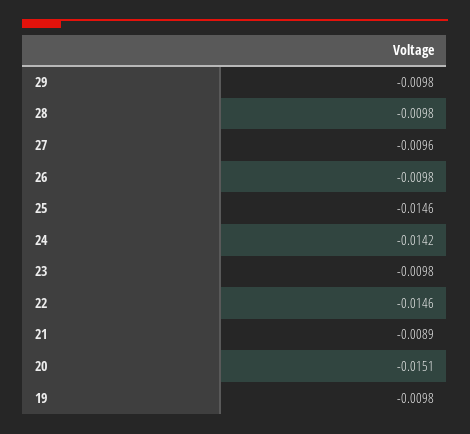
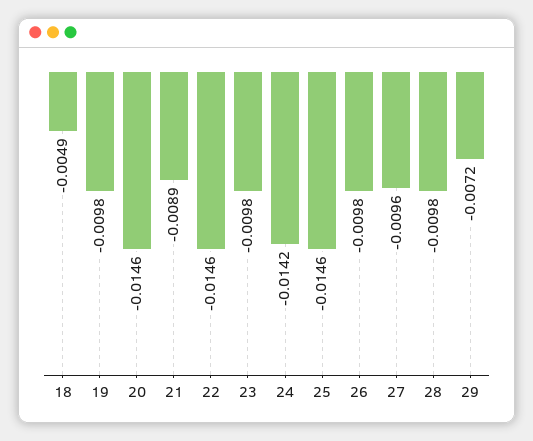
  {
-   "29": -0.0098,
+   "29": -0.0072,
    "28": -0.0098,
    "27": -0.0096,
    "26": -0.0098,
    "25": -0.0146,
    "24": -0.0142,
    "23": -0.0098,
    "22": -0.0146,
    "21": -0.0089,
-   "20": -0.0151,
+   "20": -0.0146,
-   "19": -0.0098
+   "19": -0.0098,
+   "18": -0.0049
  }

